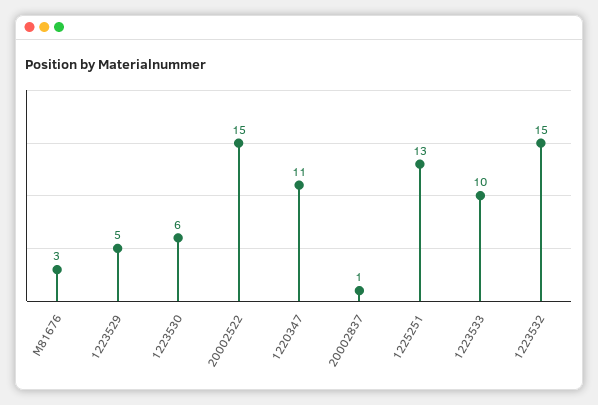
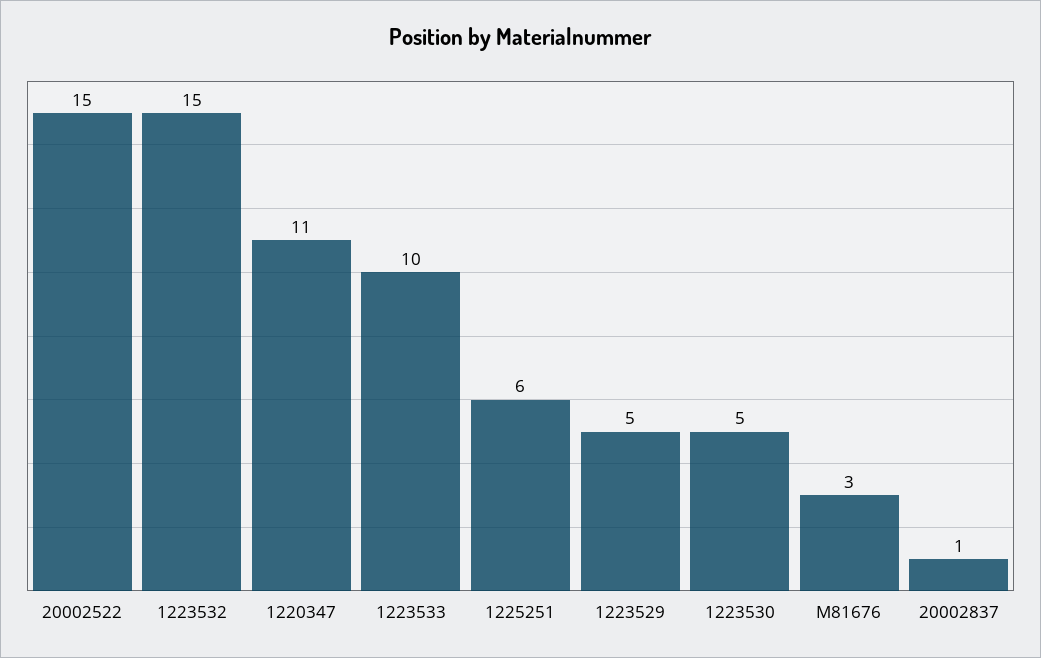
  {
    "M81676": 3,
    "1223529": 5,
-   "1223530": 6,
+   "1223530": 5,
    "20002522": 15,
    "1220347": 11,
    "20002837": 1,
-   "1225251": 13,
+   "1225251": 6,
    "1223533": 10,
    "1223532": 15
  }

